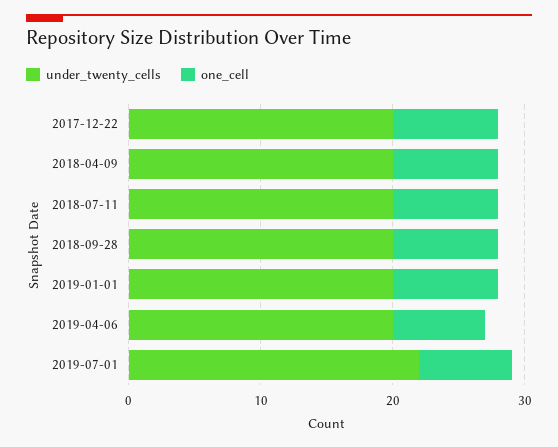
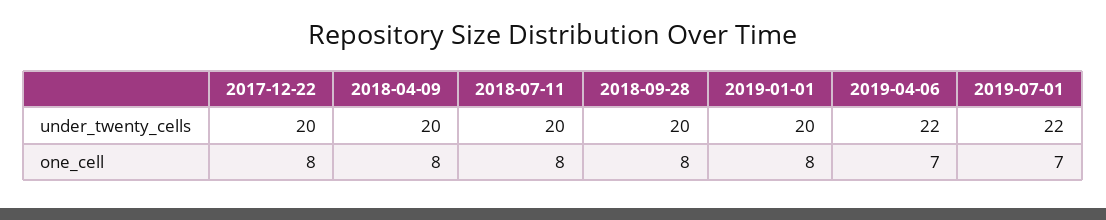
  {
    "under_twenty_cells": {
      "2017-12-22": 20,
      "2018-04-09": 20,
      "2018-07-11": 20,
      "2018-09-28": 20,
      "2019-01-01": 20,
-     "2019-04-06": 20,
+     "2019-04-06": 22,
      "2019-07-01": 22
    },
    "one_cell": {
      "2017-12-22": 8,
      "2018-04-09": 8,
      "2018-07-11": 8,
      "2018-09-28": 8,
      "2019-01-01": 8,
      "2019-04-06": 7,
      "2019-07-01": 7
    }
  }

